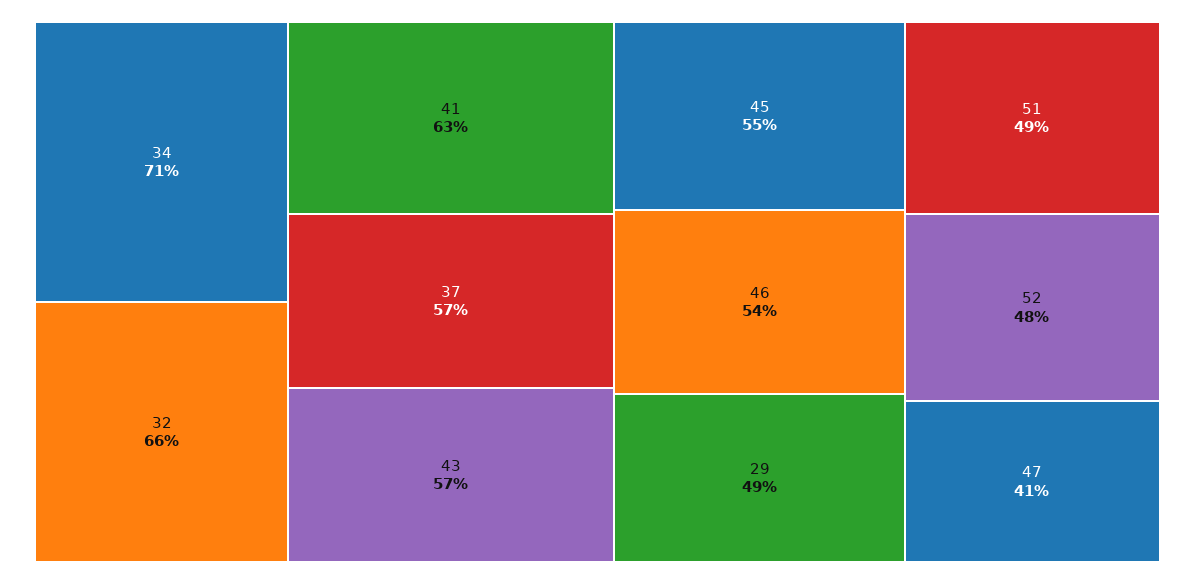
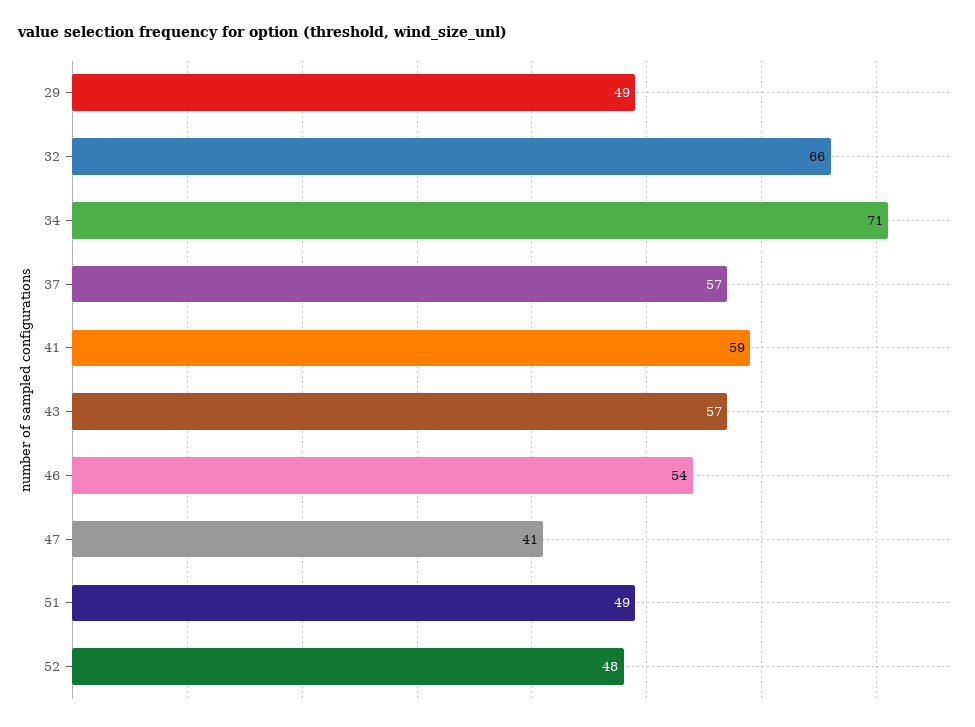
  {
    "34": 71,
    "32": 66,
-   "41": 63,
+   "41": 59,
    "37": 57,
    "43": 57,
-   "45": 55,
    "46": 54,
    "29": 49,
    "51": 49,
    "52": 48,
    "47": 41
  }

